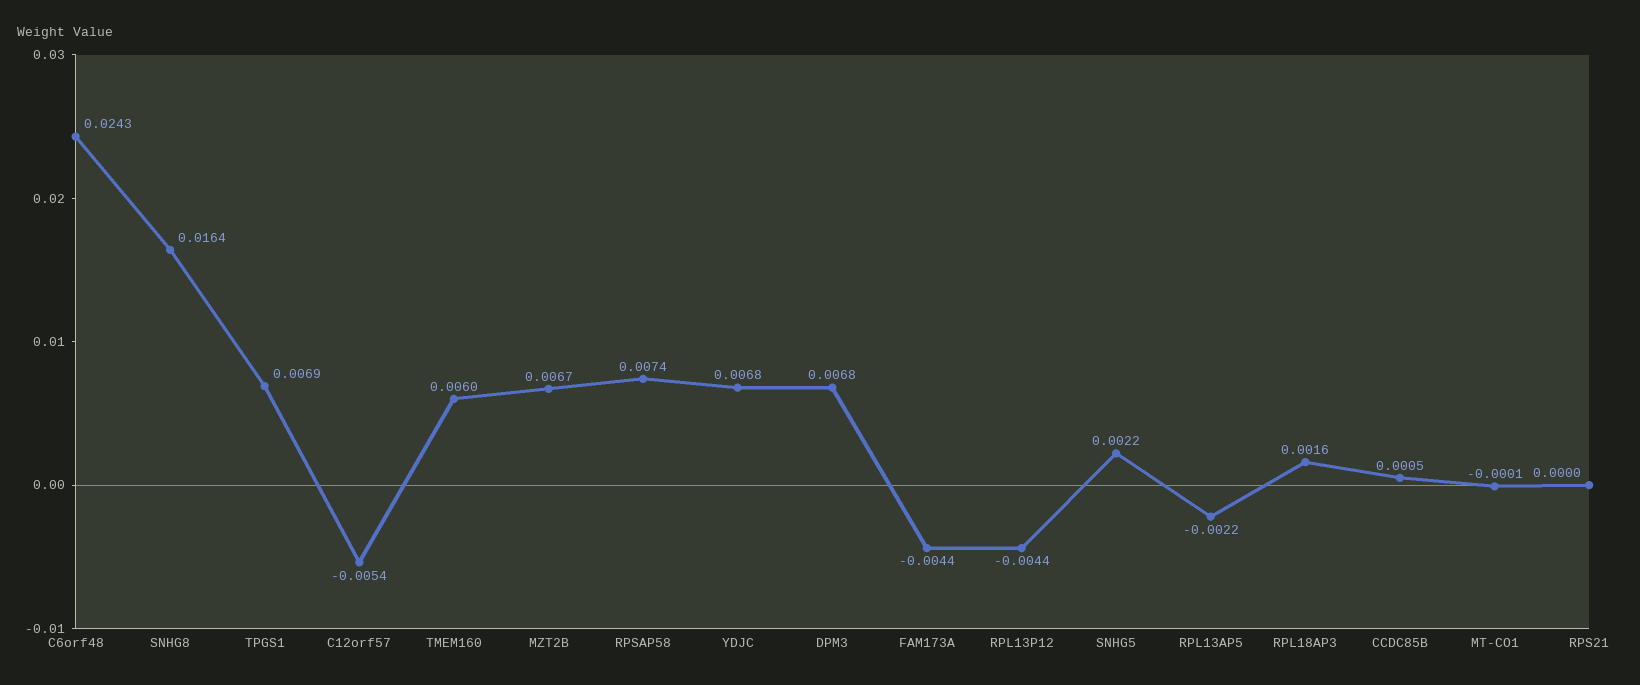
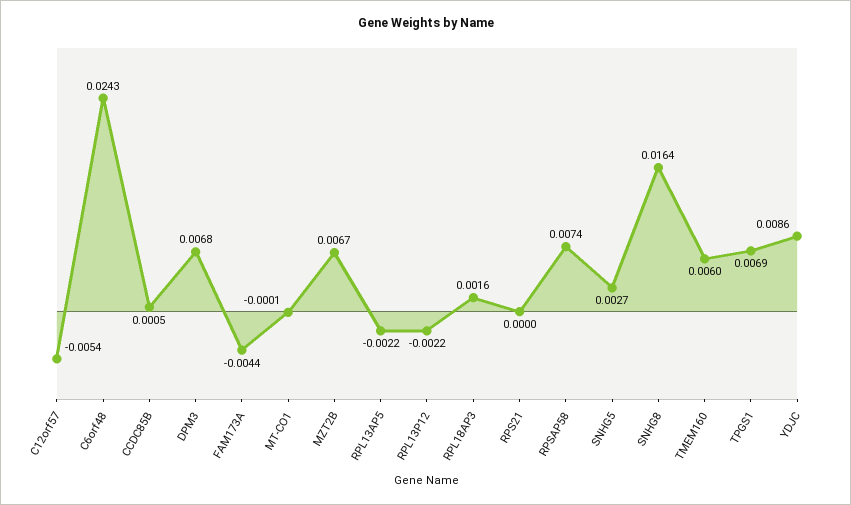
  {
    "C6orf48": 0.0243,
    "SNHG8": 0.0164,
    "TPGS1": 0.0069,
    "C12orf57": -0.0054,
    "TMEM160": 0.006,
    "MZT2B": 0.0067,
    "RPSAP58": 0.0074,
-   "YDJC": 0.0068,
+   "YDJC": 0.0086,
    "DPM3": 0.0068,
    "FAM173A": -0.0044,
-   "RPL13P12": -0.0044,
+   "RPL13P12": -0.0022,
-   "SNHG5": 0.0022,
+   "SNHG5": 0.0027,
    "RPL13AP5": -0.0022,
    "RPL18AP3": 0.0016,
    "CCDC85B": 0.0005,
    "MT-CO1": -0.0001,
    "RPS21": 0
  }

